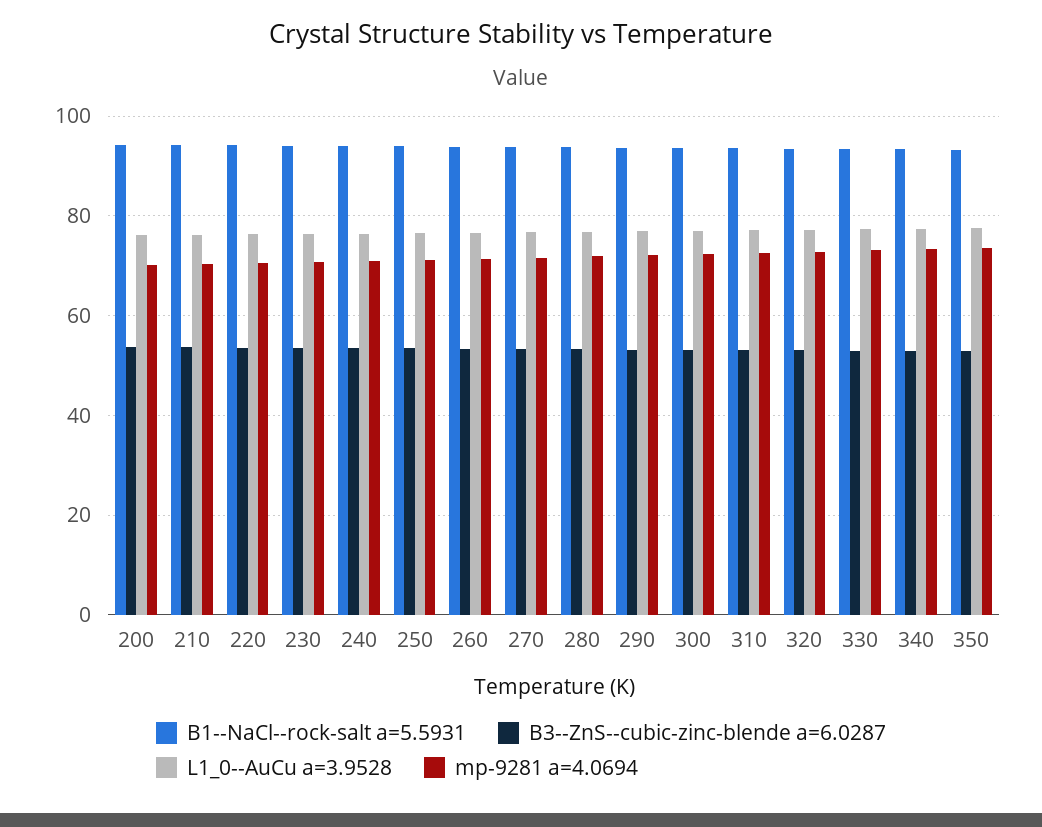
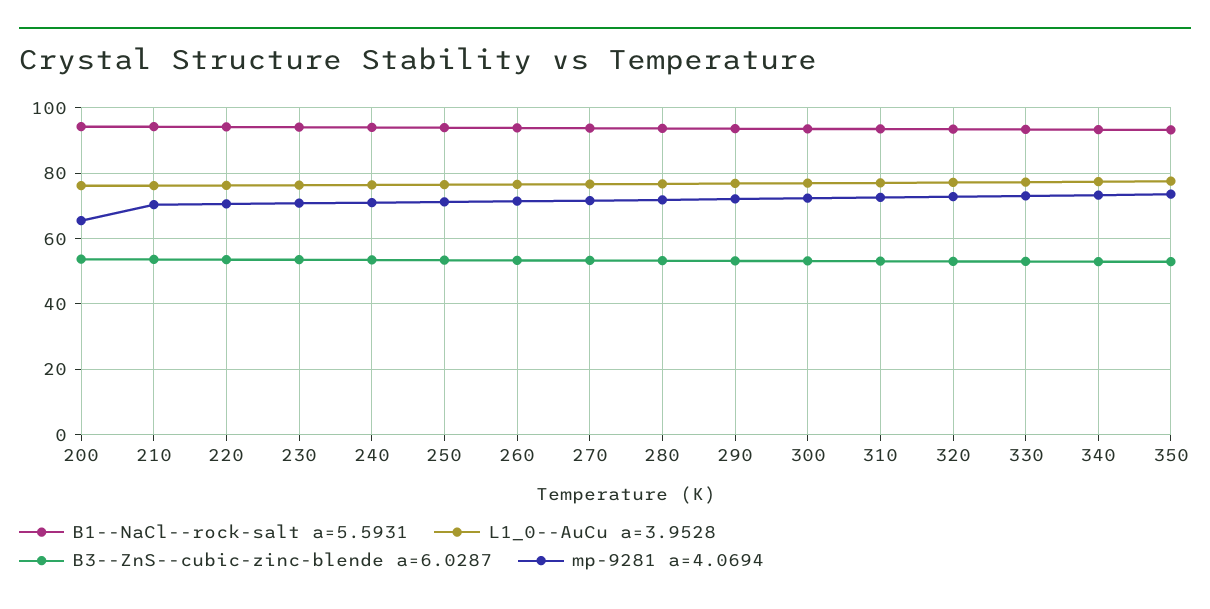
  {
    "B1--NaCl--rock-salt a=5.5931": {
      "200": 94,
      "210": 94,
      "220": 94,
      "230": 94,
      "240": 94,
      "250": 94,
      "260": 94,
      "270": 94,
      "280": 94,
      "290": 94,
      "300": 94,
      "310": 94,
      "320": 94,
      "330": 94,
      "340": 94,
      "350": 94
    },
    "B3--ZnS--cubic-zinc-blende a=6.0287": {
      "200": 54,
      "210": 54,
      "220": 54,
      "230": 54,
      "240": 54,
      "250": 54,
      "260": 54,
      "270": 54,
      "280": 54,
      "290": 54,
      "300": 54,
      "310": 54,
      "320": 54,
      "330": 54,
      "340": 52,
      "350": 52
    },
    "L1_0--AuCu a=3.9528": {
      "200": 76,
      "210": 76,
      "220": 76,
      "230": 76,
      "240": 76,
      "250": 76,
      "260": 76,
      "270": 76,
      "280": 76,
      "290": 76,
      "300": 76,
      "310": 78,
      "320": 78,
      "330": 78,
      "340": 78,
      "350": 78
    },
    "mp-9281 a=4.0694": {
-     "200": 70,
+     "200": 66,
      "210": 70,
      "220": 70,
      "230": 70,
      "240": 72,
      "250": 72,
      "260": 72,
      "270": 72,
      "280": 72,
      "290": 72,
      "300": 72,
      "310": 72,
      "320": 72,
      "330": 74,
      "340": 74,
      "350": 74
    }
  }

